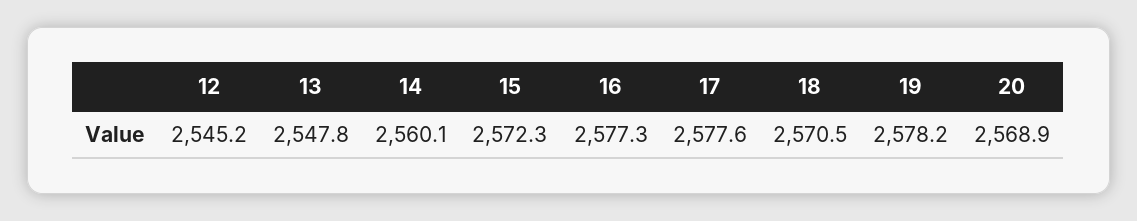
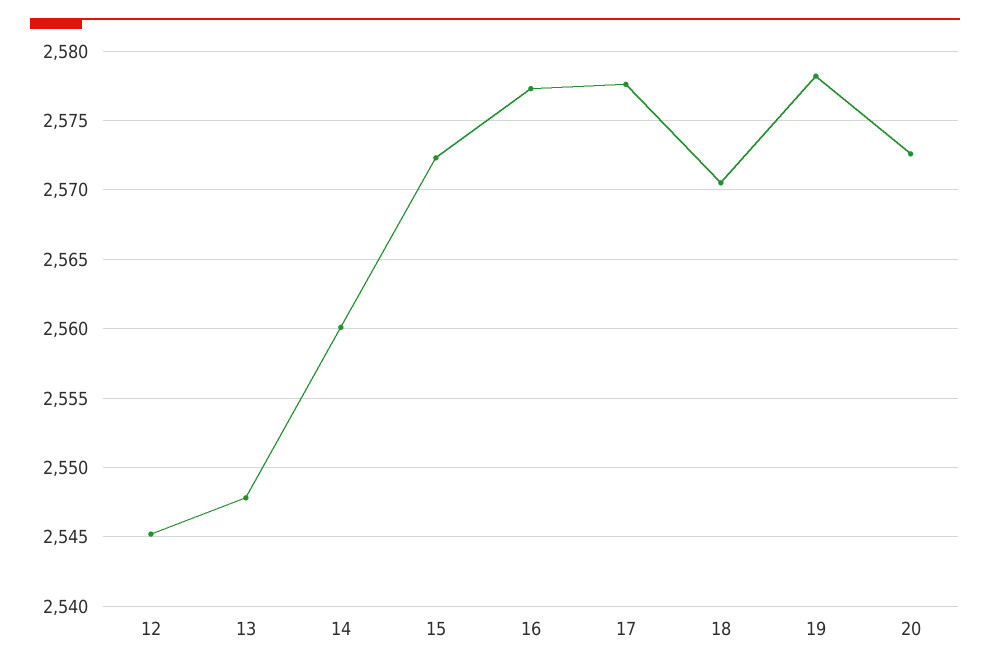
  {
    "12": 2545.2,
    "13": 2547.8,
    "14": 2560.1,
    "15": 2572.3,
    "16": 2577.3,
    "17": 2577.6,
    "18": 2570.5,
    "19": 2578.2,
-   "20": 2568.9
+   "20": 2572.5
  }

